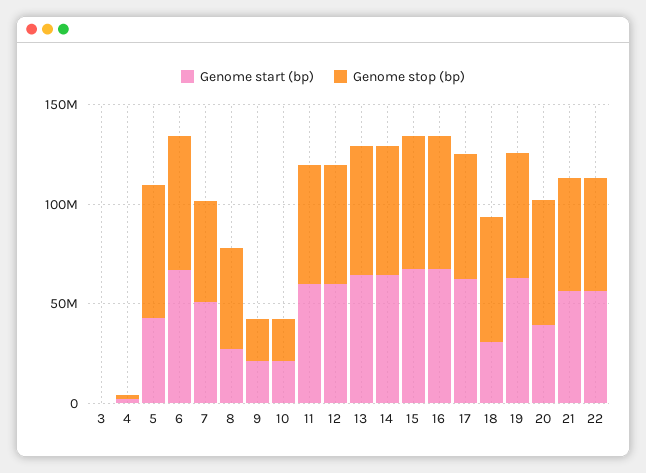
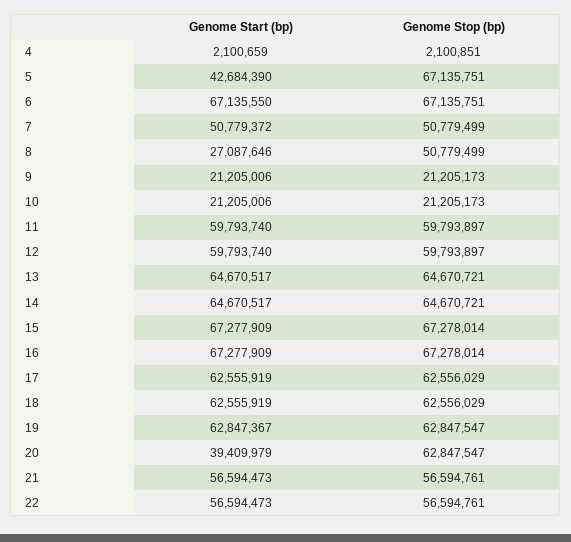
  {
    "Genome start (bp)": {
-     "3": 0,
      "4": 2100659,
      "5": 42684390,
      "6": 67135550,
      "7": 50779372,
      "8": 27087646,
      "9": 21205006,
      "10": 21205006,
      "11": 59793740,
      "12": 59793740,
      "13": 64670517,
      "14": 64670517,
      "15": 67277909,
      "16": 67277909,
      "17": 62555919,
-     "18": 30000000,
+     "18": 62555919,
      "19": 62847367,
      "20": 39409979,
      "21": 56594473,
      "22": 56594473
    },
    "Genome stop (bp)": {
-     "3": 0,
      "4": 2100851,
      "5": 67135751,
      "6": 67135751,
      "7": 50779499,
      "8": 50779499,
      "9": 21205173,
      "10": 21205173,
      "11": 59793897,
      "12": 59793897,
      "13": 64670721,
      "14": 64670721,
      "15": 67278014,
      "16": 67278014,
      "17": 62556029,
      "18": 62556029,
      "19": 62847547,
      "20": 62847547,
      "21": 56594761,
      "22": 56594761
    }
  }

